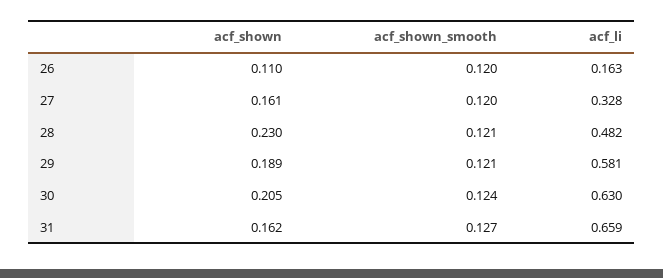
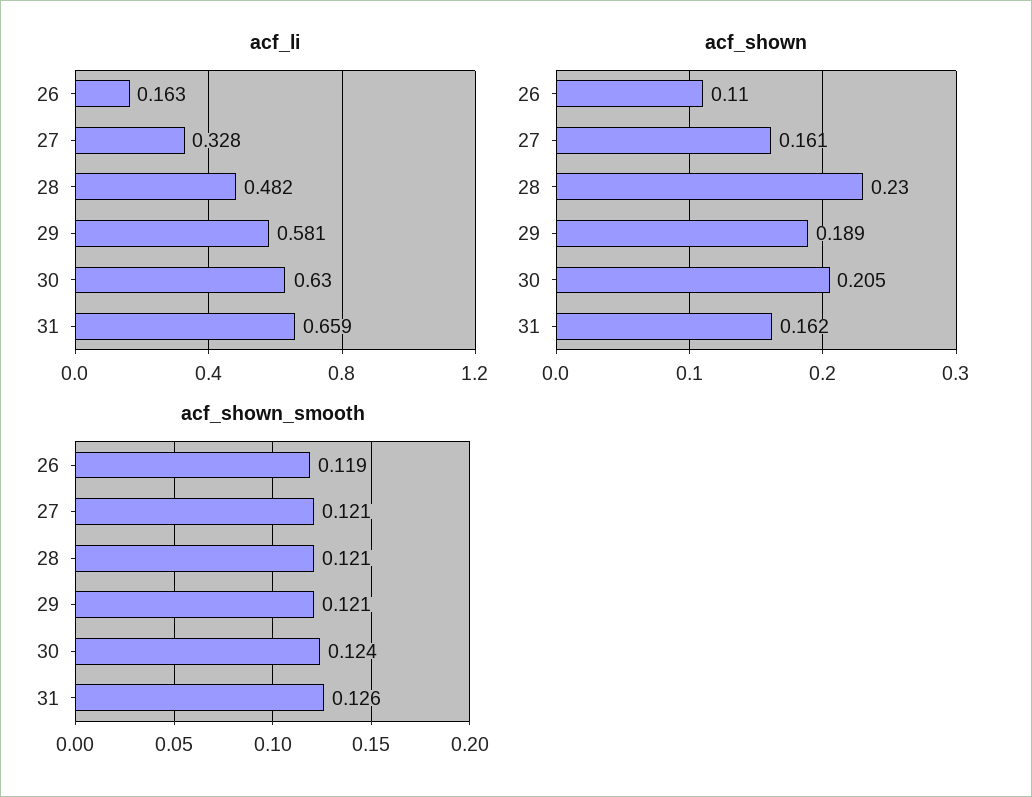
  {
    "acf_shown": {
      "26": 0.11,
      "27": 0.161,
      "28": 0.23,
      "29": 0.189,
      "30": 0.205,
      "31": 0.162
    },
    "acf_shown_smooth": {
-     "26": 0.12,
+     "26": 0.119,
-     "27": 0.12,
+     "27": 0.121,
      "28": 0.121,
      "29": 0.121,
      "30": 0.124,
-     "31": 0.127
+     "31": 0.126
    },
    "acf_li": {
      "26": 0.163,
      "27": 0.328,
      "28": 0.482,
      "29": 0.581,
      "30": 0.63,
      "31": 0.659
    }
  }

